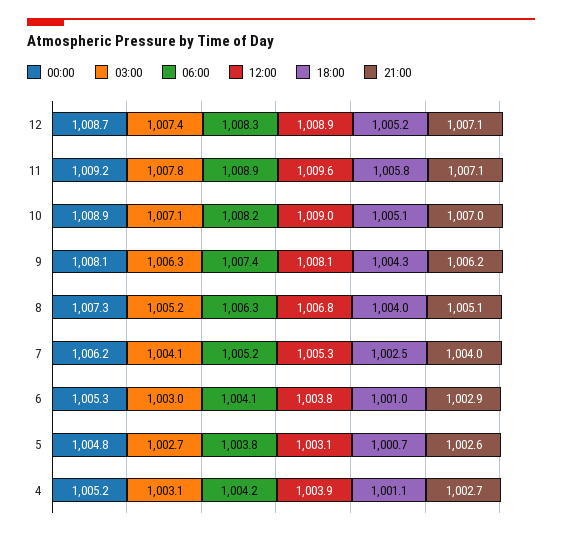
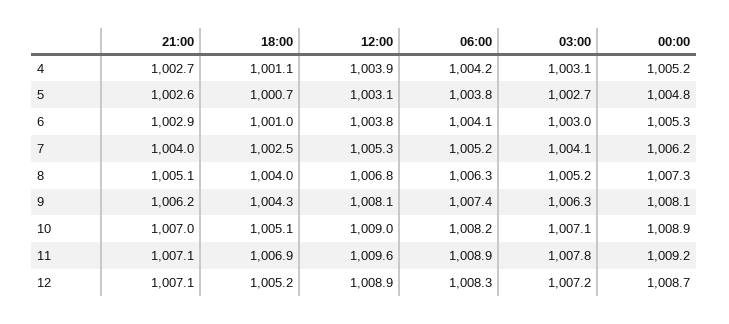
  {
    "00:00": {
      "12": 1008.7,
      "11": 1009.2,
      "10": 1008.9,
      "9": 1008.1,
      "8": 1007.3,
      "7": 1006.2,
      "6": 1005.3,
      "5": 1004.8,
      "4": 1005.2
    },
    "03:00": {
-     "12": 1007.4,
+     "12": 1007.2,
      "11": 1007.8,
      "10": 1007.1,
      "9": 1006.3,
      "8": 1005.2,
      "7": 1004.1,
      "6": 1003,
      "5": 1002.7,
      "4": 1003.1
    },
    "06:00": {
      "12": 1008.3,
      "11": 1008.9,
      "10": 1008.2,
      "9": 1007.4,
      "8": 1006.3,
      "7": 1005.2,
      "6": 1004.1,
      "5": 1003.8,
      "4": 1004.2
    },
    "12:00": {
      "12": 1008.9,
      "11": 1009.6,
      "10": 1009,
      "9": 1008.1,
      "8": 1006.8,
      "7": 1005.3,
      "6": 1003.8,
      "5": 1003.1,
      "4": 1003.9
    },
    "18:00": {
      "12": 1005.2,
-     "11": 1005.8,
+     "11": 1006.9,
      "10": 1005.1,
      "9": 1004.3,
      "8": 1004,
      "7": 1002.5,
      "6": 1001,
      "5": 1000.7,
      "4": 1001.1
    },
    "21:00": {
      "12": 1007.1,
      "11": 1007.1,
      "10": 1007,
      "9": 1006.2,
      "8": 1005.1,
      "7": 1004,
      "6": 1002.9,
      "5": 1002.6,
      "4": 1002.7
    }
  }

